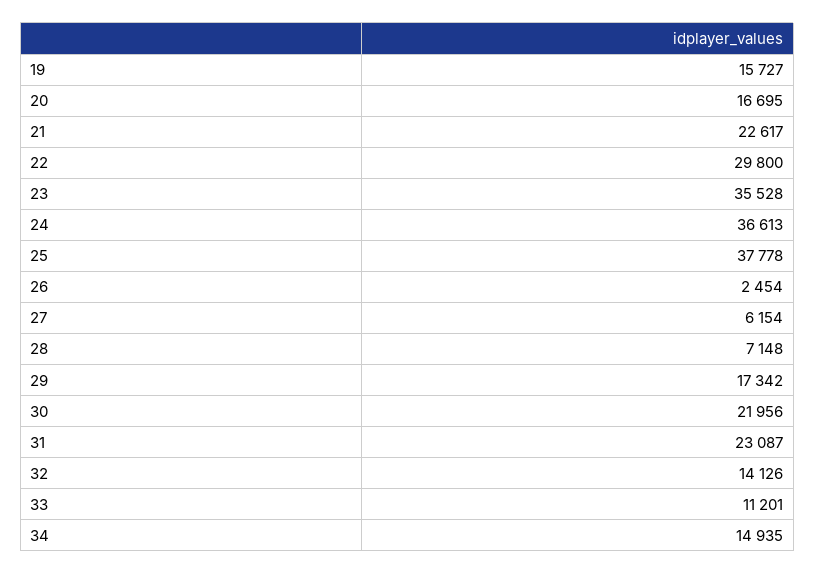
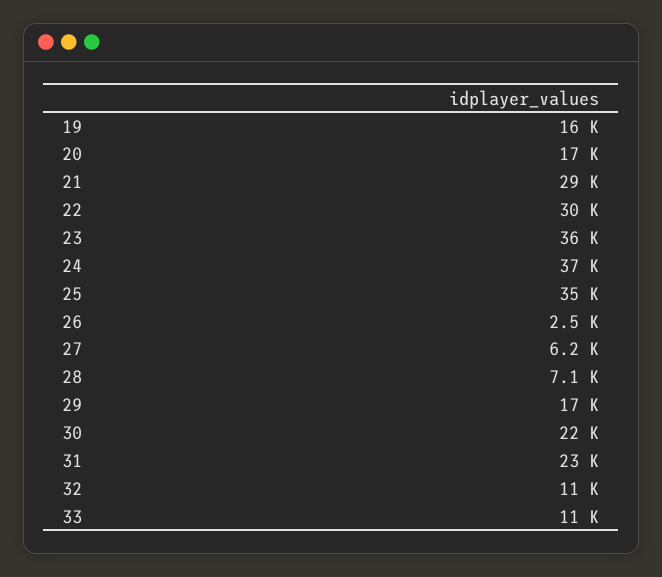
  {
    "19": 15727,
    "20": 16695,
-   "21": 22617,
+   "21": 29000,
    "22": 29800,
    "23": 35528,
    "24": 36613,
-   "25": 37778,
+   "25": 35000,
    "26": 2454,
    "27": 6154,
    "28": 7148,
    "29": 17342,
    "30": 21956,
    "31": 23087,
-   "32": 14126,
+   "32": 11000,
-   "33": 11201,
+   "33": 11201
-   "34": 14935
  }

